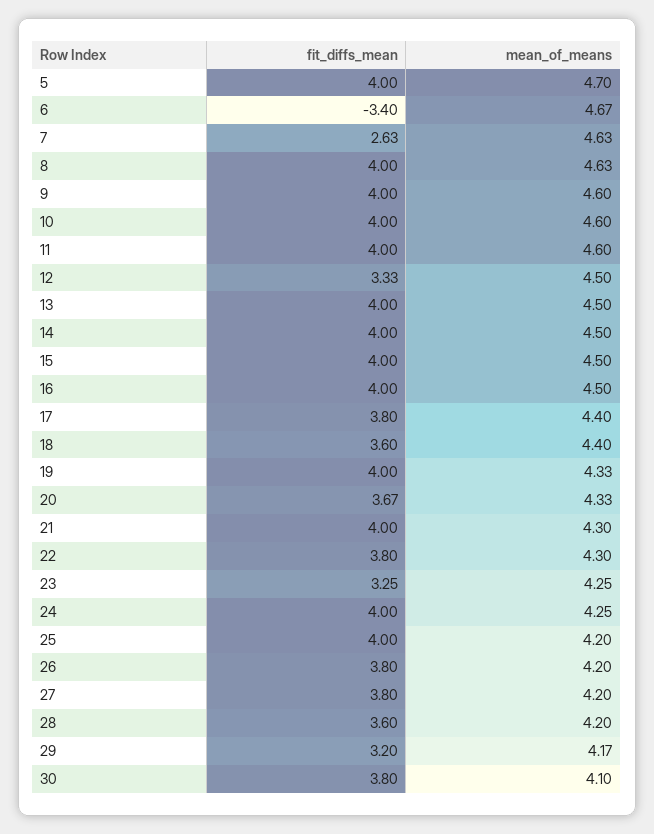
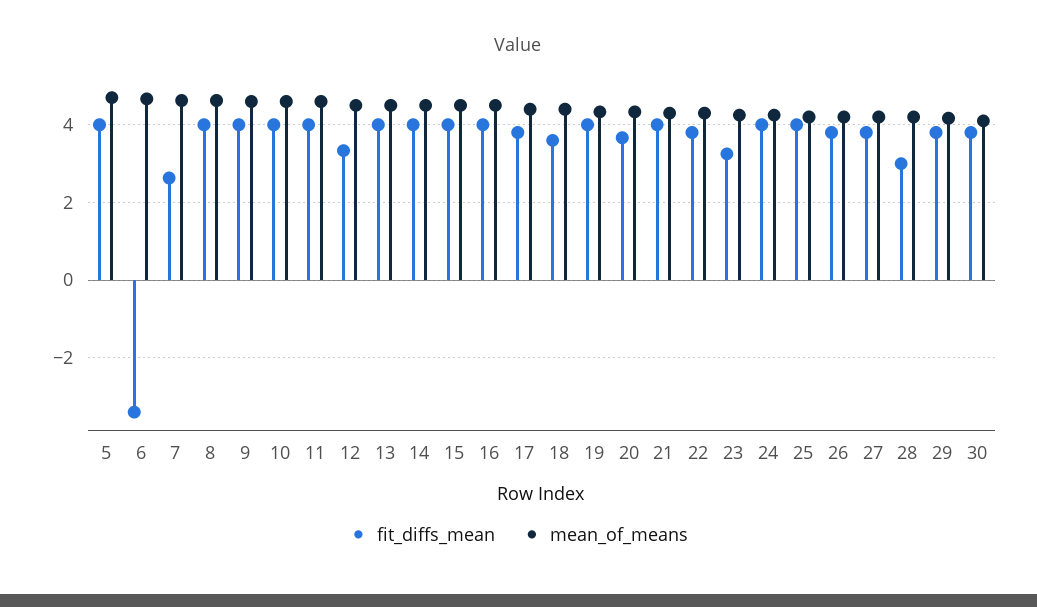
  {
    "fit_diffs_mean": {
      "5": 4,
      "6": -3.4,
      "7": 2.63,
      "8": 4,
      "9": 4,
      "10": 4,
      "11": 4,
      "12": 3.33,
      "13": 4,
      "14": 4,
      "15": 4,
      "16": 4,
      "17": 3.8,
      "18": 3.6,
      "19": 4,
      "20": 3.67,
      "21": 4,
      "22": 3.8,
      "23": 3.25,
      "24": 4,
      "25": 4,
      "26": 3.8,
      "27": 3.8,
-     "28": 3.6,
+     "28": 3,
-     "29": 3.2,
+     "29": 3.8,
      "30": 3.8
    },
    "mean_of_means": {
      "5": 4.7,
      "6": 4.67,
      "7": 4.63,
      "8": 4.63,
      "9": 4.6,
      "10": 4.6,
      "11": 4.6,
      "12": 4.5,
      "13": 4.5,
      "14": 4.5,
      "15": 4.5,
      "16": 4.5,
      "17": 4.4,
      "18": 4.4,
      "19": 4.33,
      "20": 4.33,
      "21": 4.3,
      "22": 4.3,
      "23": 4.25,
      "24": 4.25,
      "25": 4.2,
      "26": 4.2,
      "27": 4.2,
      "28": 4.2,
      "29": 4.17,
      "30": 4.1
    }
  }

